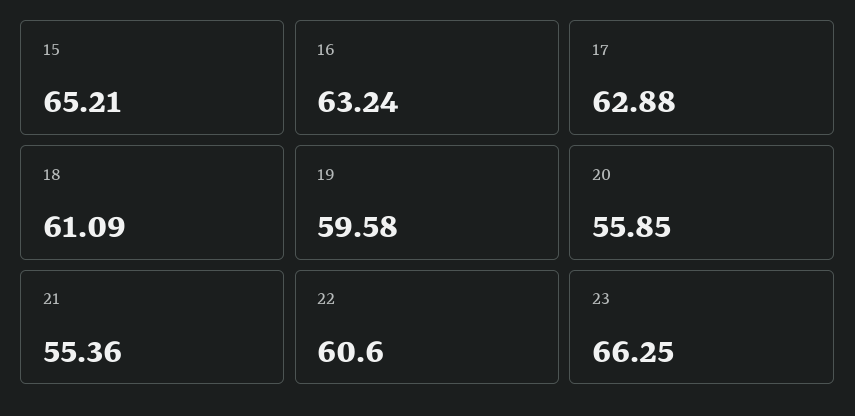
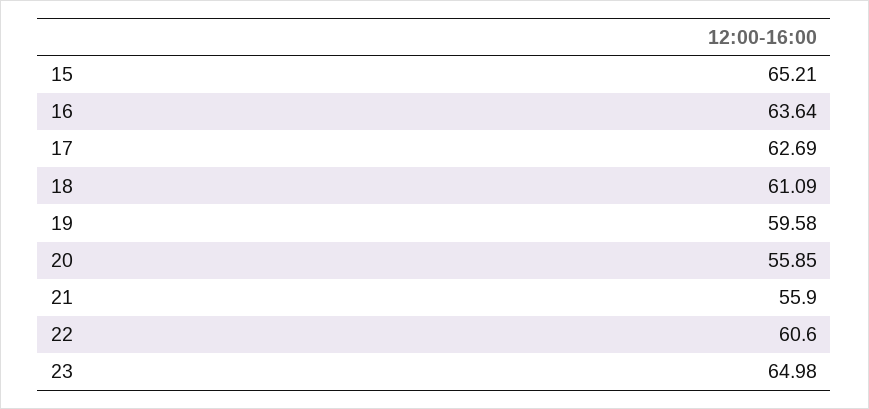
  {
    "15": 65.21,
-   "16": 63.24,
+   "16": 63.64,
-   "17": 62.88,
+   "17": 62.69,
    "18": 61.09,
    "19": 59.58,
    "20": 55.85,
-   "21": 55.36,
+   "21": 55.9,
    "22": 60.6,
-   "23": 66.25
+   "23": 64.98
  }

